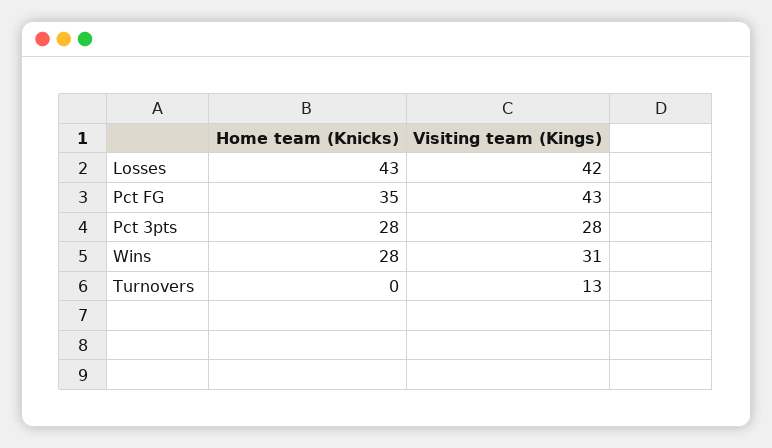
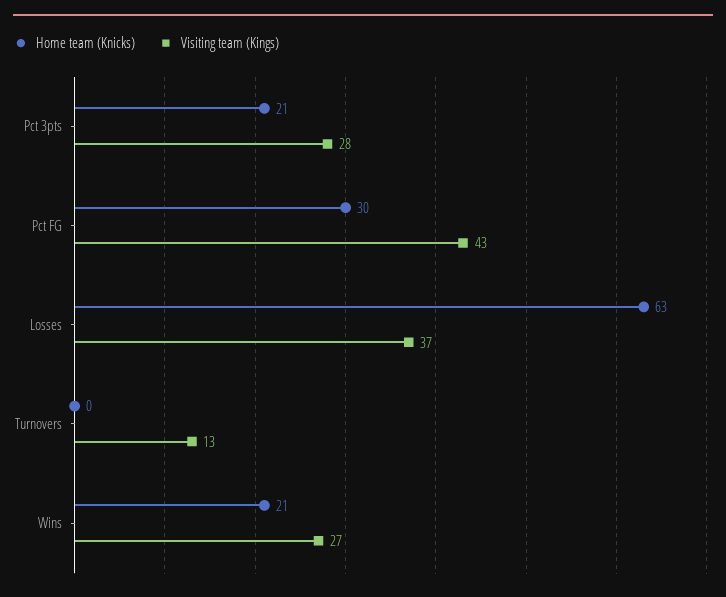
  {
    "Home team (Knicks)": {
-     "Losses": 43,
+     "Losses": 63,
-     "Pct FG": 35,
+     "Pct FG": 30,
-     "Pct 3pts": 28,
+     "Pct 3pts": 21,
-     "Wins": 28,
+     "Wins": 21,
      "Turnovers": 0
    },
    "Visiting team (Kings)": {
-     "Losses": 42,
+     "Losses": 37,
      "Pct FG": 43,
      "Pct 3pts": 28,
-     "Wins": 31,
+     "Wins": 27,
      "Turnovers": 13
    }
  }

